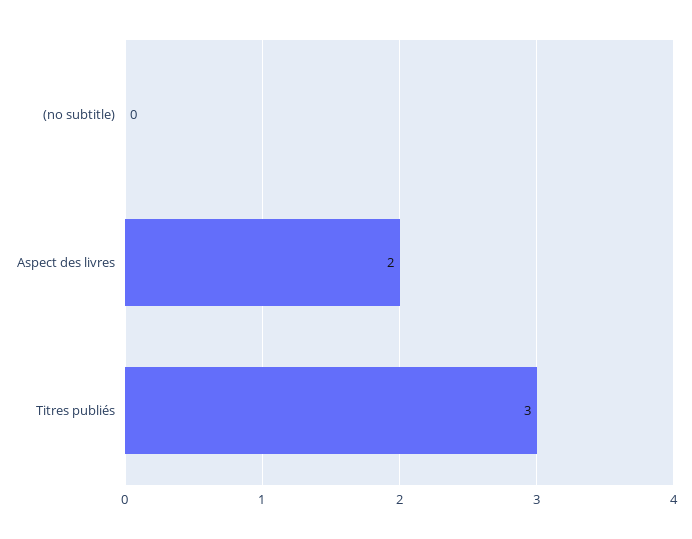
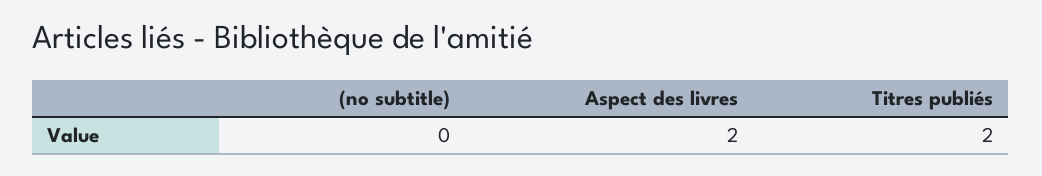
  {
    "(no subtitle)": 0,
    "Aspect des livres": 2,
-   "Titres publiés": 3
+   "Titres publiés": 2
  }

